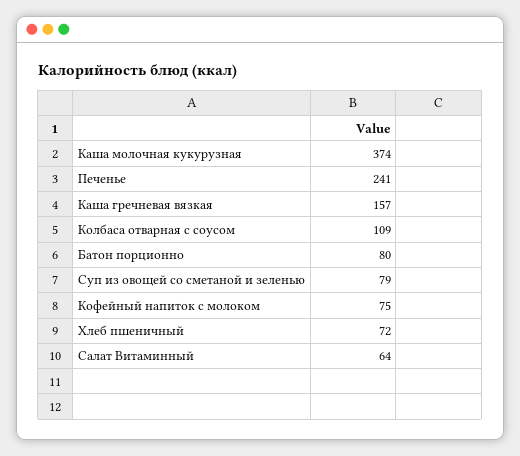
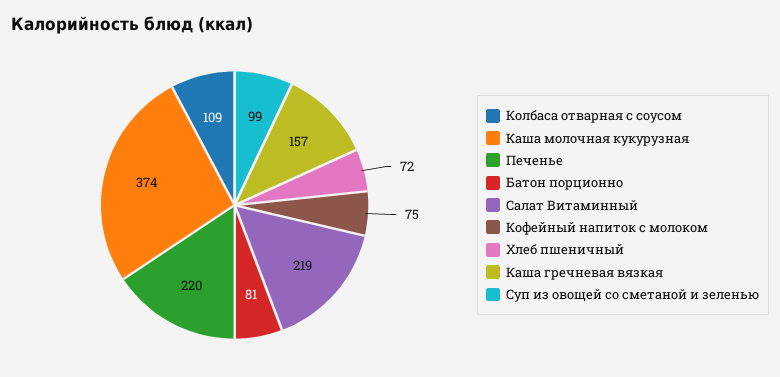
  {
    "Каша молочная кукурузная": 374,
-   "Печенье": 241,
+   "Печенье": 220,
    "Каша гречневая вязкая": 157,
    "Колбаса отварная с соусом": 109,
-   "Батон порционно": 80,
+   "Батон порционно": 81,
-   "Суп из овощей со сметаной и зеленью": 79,
+   "Суп из овощей со сметаной и зеленью": 99,
    "Кофейный напиток с молоком": 75,
    "Хлеб пшеничный": 72,
-   "Салат Витаминный": 64
+   "Салат Витаминный": 219
  }

